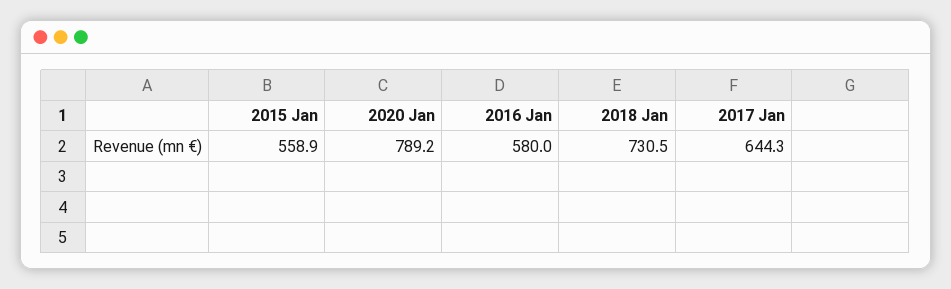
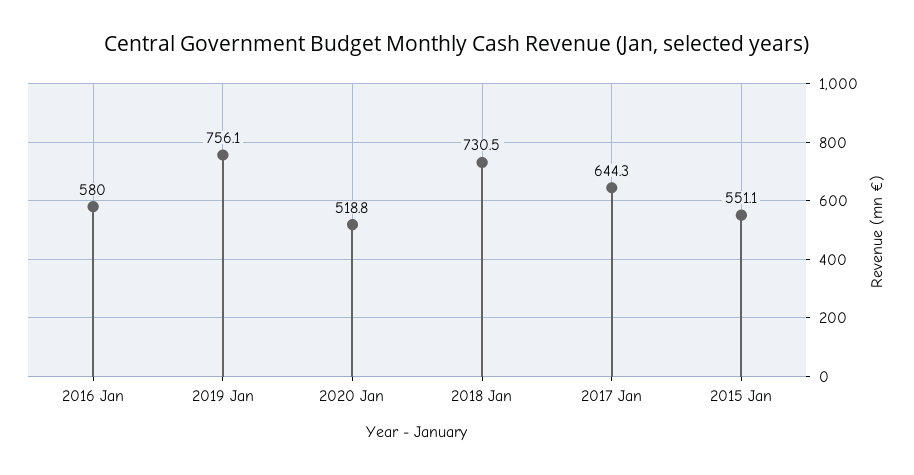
  {
-   "2015 Jan": 558.9,
+   "2015 Jan": 551.1,
-   "2020 Jan": 789.2,
+   "2020 Jan": 518.8,
    "2016 Jan": 580,
    "2018 Jan": 730.5,
-   "2017 Jan": 644.3
+   "2017 Jan": 644.3,
+   "2019 Jan": 756.1
  }

